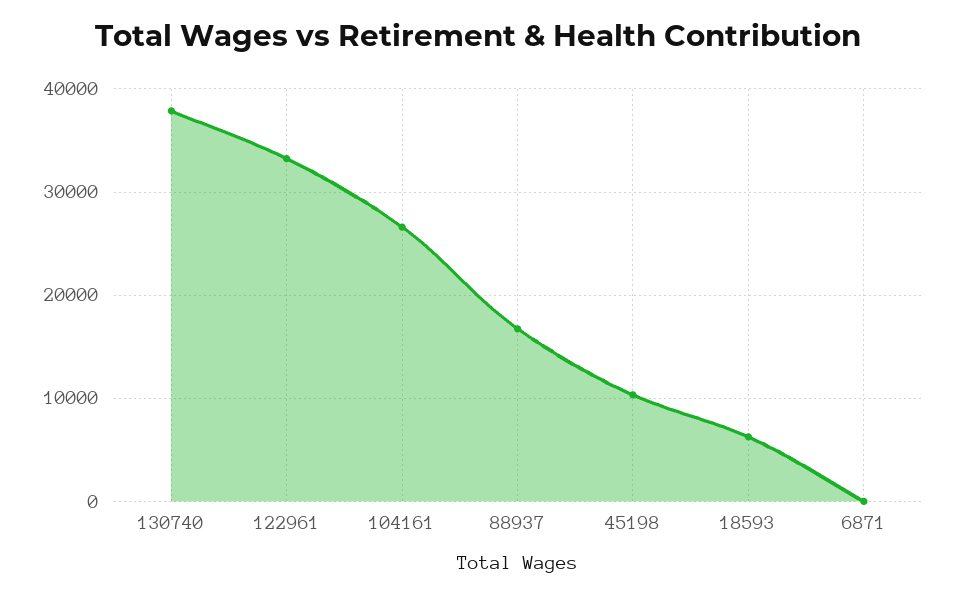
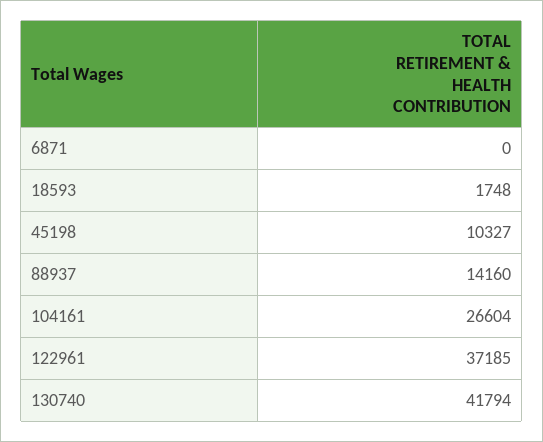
  {
-   "130740": 38000,
+   "130740": 41794,
-   "122961": 33000,
+   "122961": 37185,
    "104161": 26604,
-   "88937": 17000,
+   "88937": 14160,
    "45198": 10327,
-   "18593": 6000,
+   "18593": 1748,
    "6871": 0
  }

